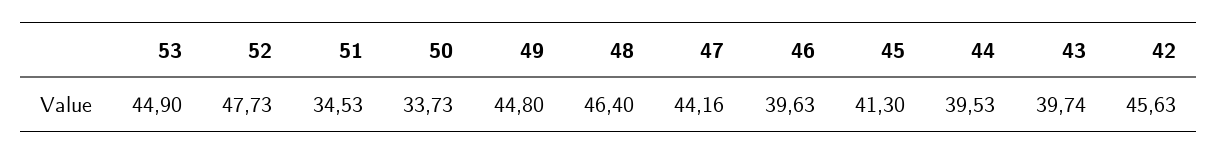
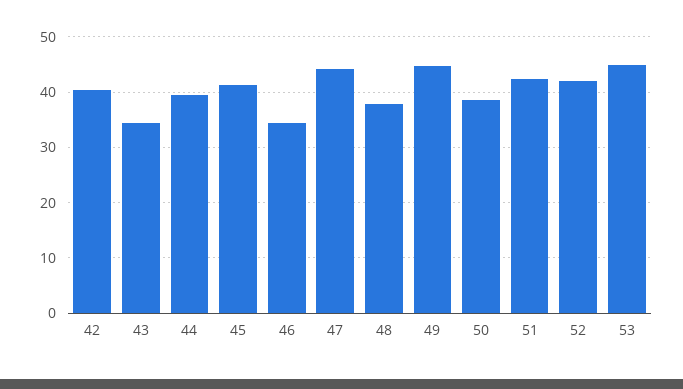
  {
    "53": 44.9,
-   "52": 47.73,
+   "52": 42,
-   "51": 34.53,
+   "51": 42,
-   "50": 33.73,
+   "50": 38,
    "49": 44.8,
-   "48": 46.4,
+   "48": 38,
    "47": 44.16,
-   "46": 39.63,
+   "46": 34,
    "45": 41.3,
    "44": 39.53,
-   "43": 39.74,
+   "43": 34,
-   "42": 45.63
+   "42": 40
  }

